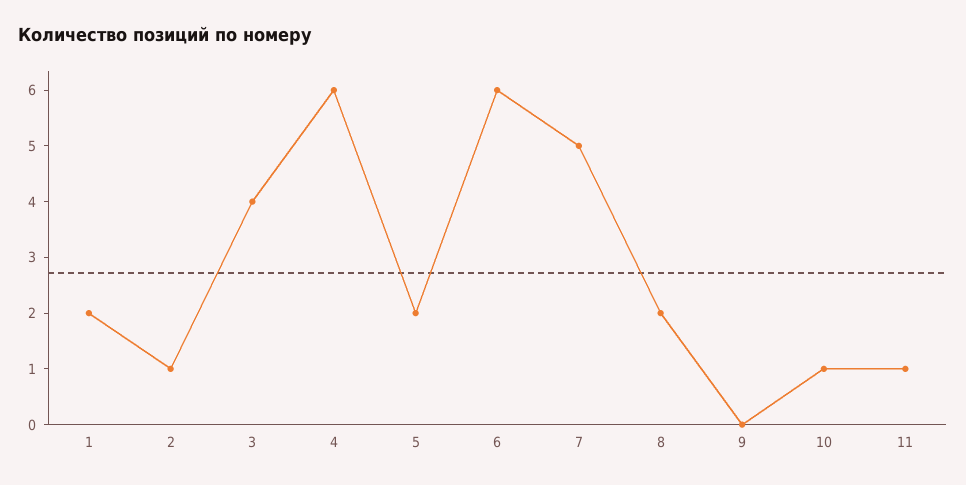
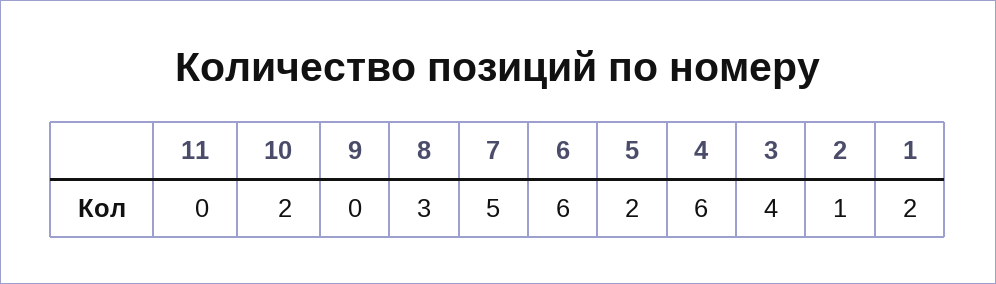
  {
    "1": 2,
    "2": 1,
    "3": 4,
    "4": 6,
    "5": 2,
    "6": 6,
    "7": 5,
-   "8": 2,
+   "8": 3,
    "9": 0,
-   "10": 1,
+   "10": 2,
-   "11": 1
+   "11": 0
  }

